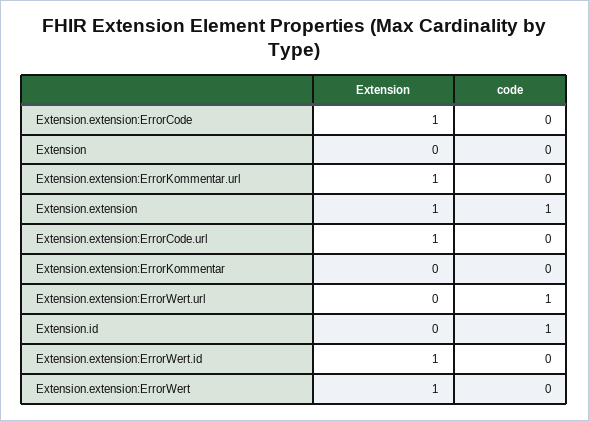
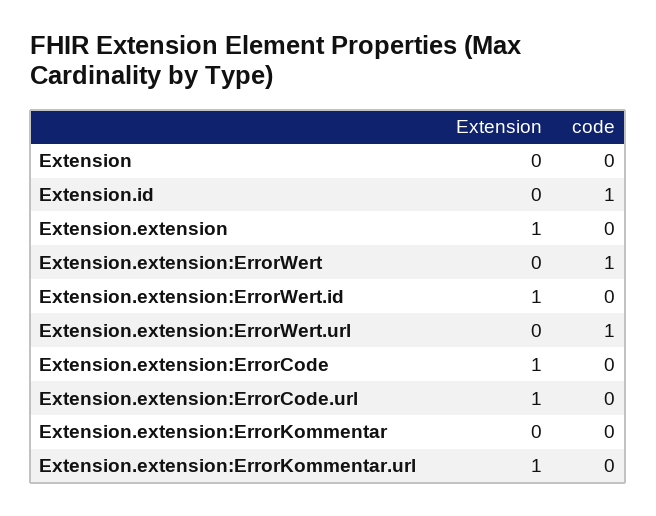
  {
    "Extension": {
      "Extension.extension:ErrorCode": 1,
      "Extension": 0,
      "Extension.extension:ErrorKommentar.url": 1,
      "Extension.extension": 1,
      "Extension.extension:ErrorCode.url": 1,
      "Extension.extension:ErrorKommentar": 0,
      "Extension.extension:ErrorWert.url": 0,
      "Extension.id": 0,
      "Extension.extension:ErrorWert.id": 1,
-     "Extension.extension:ErrorWert": 1
+     "Extension.extension:ErrorWert": 0
    },
    "code": {
      "Extension.extension:ErrorCode": 0,
      "Extension": 0,
      "Extension.extension:ErrorKommentar.url": 0,
-     "Extension.extension": 1,
+     "Extension.extension": 0,
      "Extension.extension:ErrorCode.url": 0,
      "Extension.extension:ErrorKommentar": 0,
      "Extension.extension:ErrorWert.url": 1,
      "Extension.id": 1,
      "Extension.extension:ErrorWert.id": 0,
-     "Extension.extension:ErrorWert": 0
+     "Extension.extension:ErrorWert": 1
    }
  }

